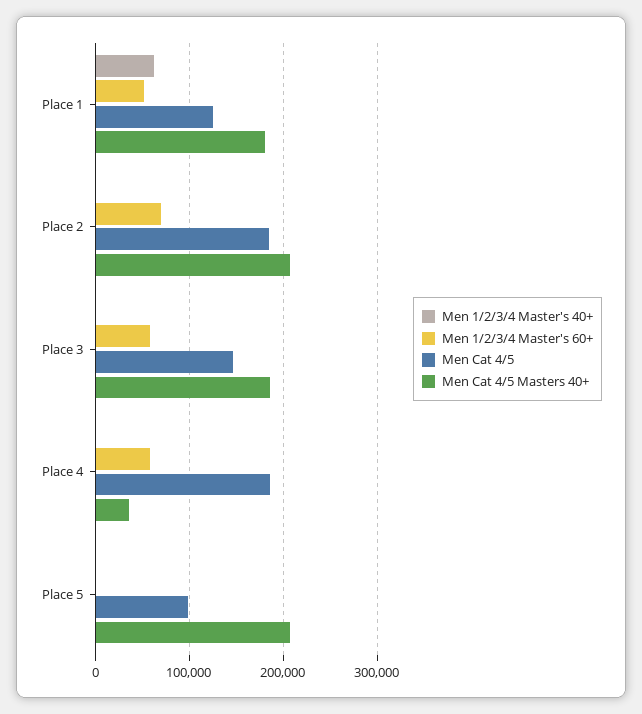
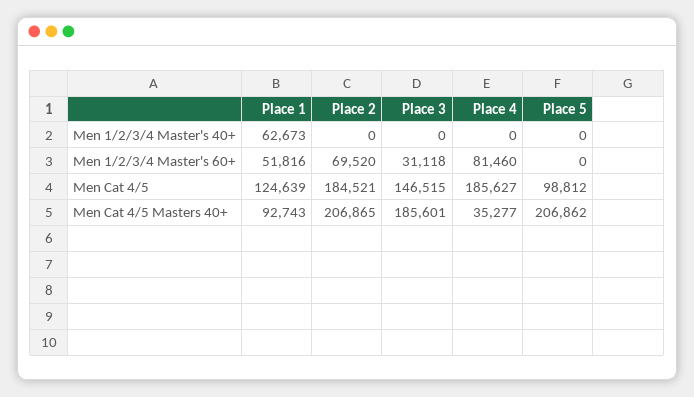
  {
    "Men 1/2/3/4 Master's 40+": {
      "Place 1": 62673,
      "Place 2": 0,
      "Place 3": 0,
      "Place 4": 0,
      "Place 5": 0
    },
    "Men 1/2/3/4 Master's 60+": {
      "Place 1": 51816,
      "Place 2": 69520,
-     "Place 3": 60000,
+     "Place 3": 31118,
-     "Place 4": 60000,
+     "Place 4": 81460,
      "Place 5": 0
    },
    "Men Cat 4/5": {
      "Place 1": 124639,
      "Place 2": 184521,
      "Place 3": 146515,
      "Place 4": 185627,
      "Place 5": 98812
    },
    "Men Cat 4/5 Masters 40+": {
-     "Place 1": 180000,
+     "Place 1": 92743,
      "Place 2": 206865,
      "Place 3": 185601,
      "Place 4": 35277,
      "Place 5": 206862
    }
  }

